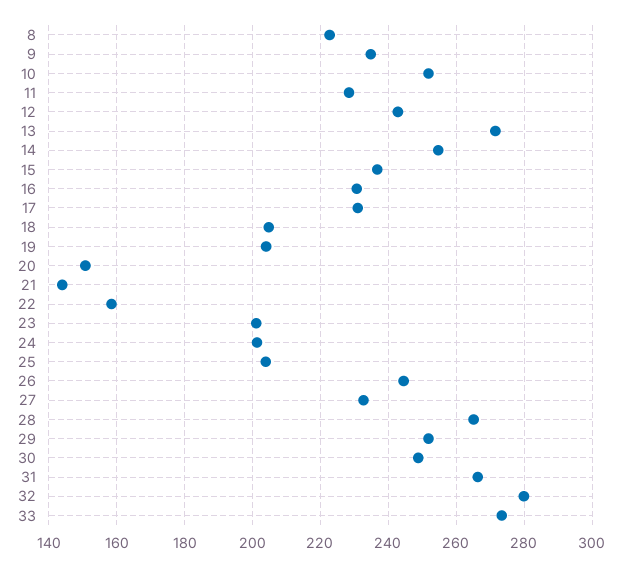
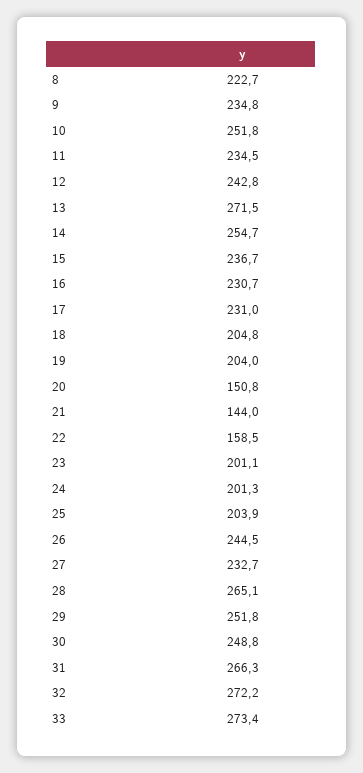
  {
    "8": 222.7,
    "9": 234.8,
    "10": 251.8,
-   "11": 228,
+   "11": 234.5,
    "12": 242.8,
    "13": 271.5,
    "14": 254.7,
    "15": 236.7,
    "16": 230.7,
    "17": 231,
    "18": 204.8,
    "19": 204,
    "20": 150.8,
    "21": 144,
    "22": 158.5,
    "23": 201.1,
    "24": 201.3,
    "25": 203.9,
    "26": 244.5,
    "27": 232.7,
    "28": 265.1,
    "29": 251.8,
    "30": 248.8,
    "31": 266.3,
-   "32": 280,
+   "32": 272.2,
    "33": 273.4
  }

